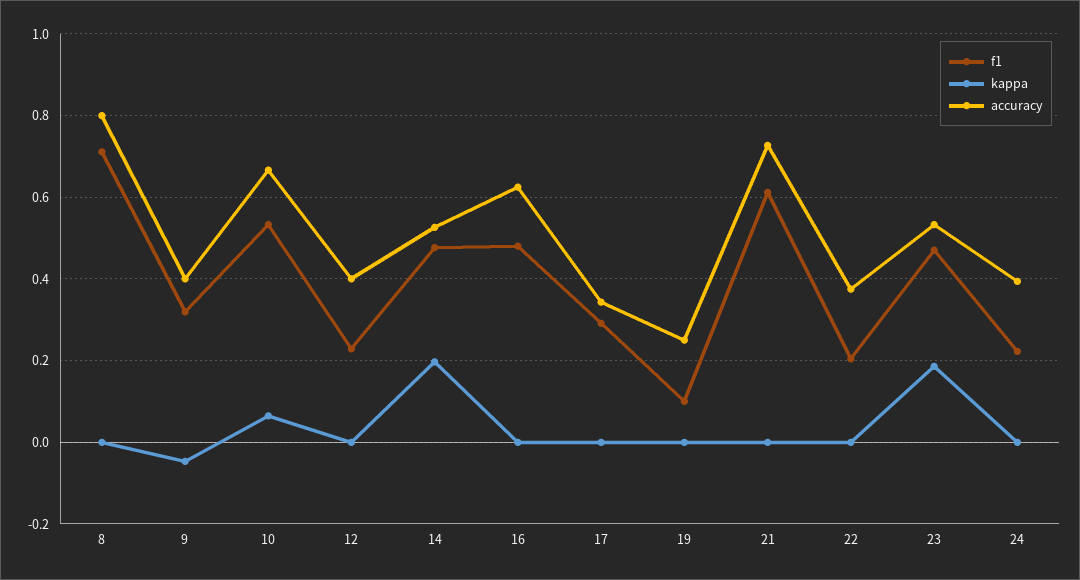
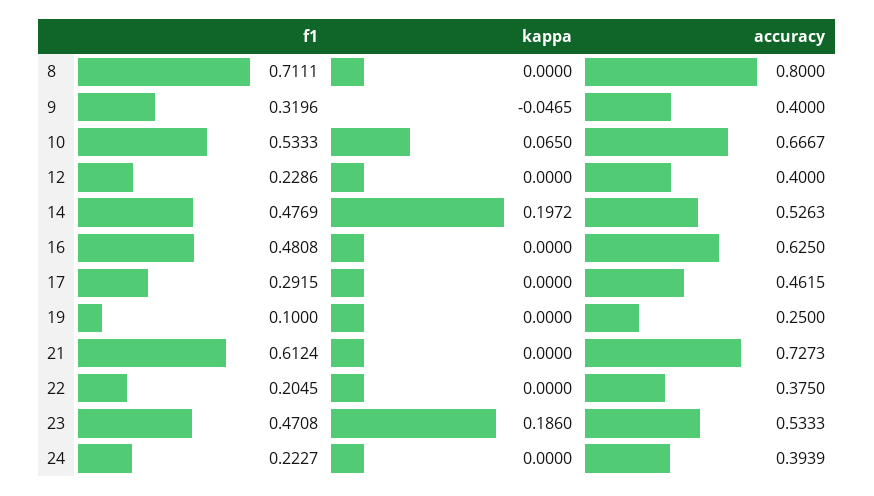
  {
    "f1": {
      "8": 0.7111,
      "9": 0.3196,
      "10": 0.5333,
      "12": 0.2286,
      "14": 0.4769,
      "16": 0.4808,
      "17": 0.2915,
      "19": 0.1,
      "21": 0.6124,
      "22": 0.2045,
      "23": 0.4708,
      "24": 0.2227
    },
    "kappa": {
      "8": 0,
      "9": -0.0465,
      "10": 0.065,
      "12": 0,
      "14": 0.1972,
      "16": 0,
      "17": 0,
      "19": 0,
      "21": 0,
      "22": 0,
      "23": 0.186,
      "24": 0
    },
    "accuracy": {
      "8": 0.8,
      "9": 0.4,
      "10": 0.6667,
      "12": 0.4,
      "14": 0.5263,
      "16": 0.625,
-     "17": 0.34,
+     "17": 0.4615,
      "19": 0.25,
      "21": 0.7273,
      "22": 0.375,
      "23": 0.5333,
      "24": 0.3939
    }
  }

